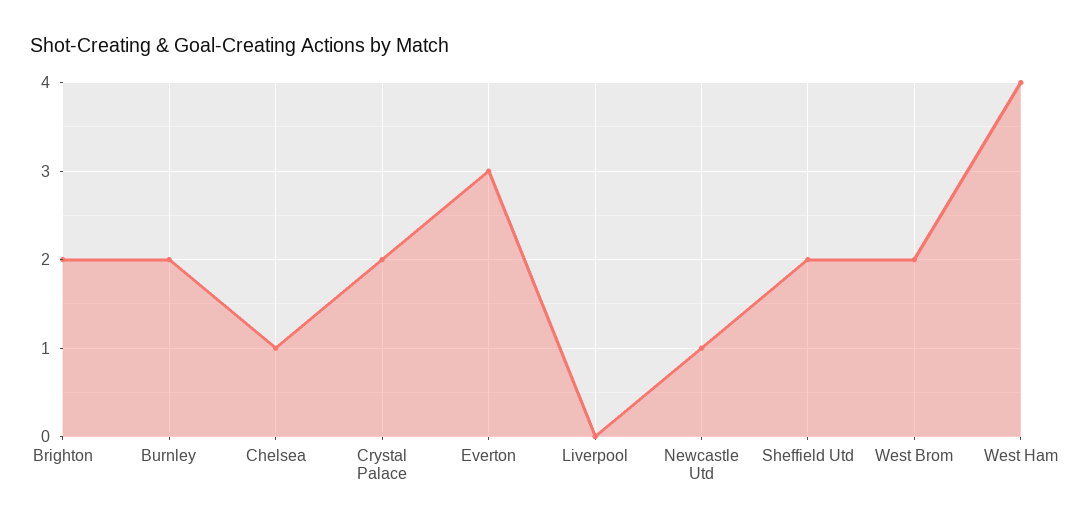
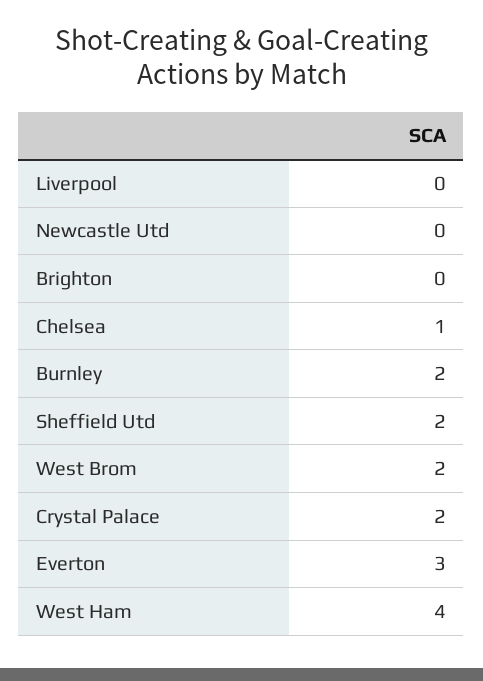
  {
-   "Brighton": 2,
+   "Brighton": 0,
    "Burnley": 2,
    "Chelsea": 1,
    "Crystal Palace": 2,
    "Everton": 3,
    "Liverpool": 0,
-   "Newcastle Utd": 1,
+   "Newcastle Utd": 0,
    "Sheffield Utd": 2,
    "West Brom": 2,
    "West Ham": 4
  }

